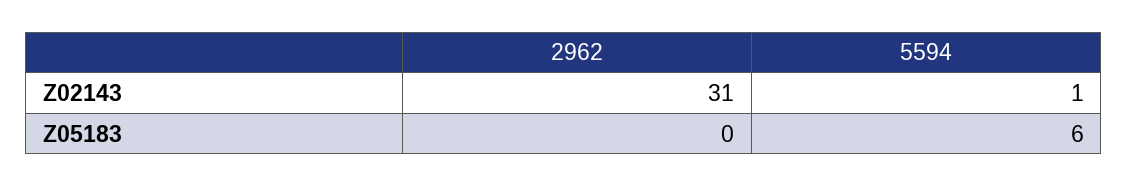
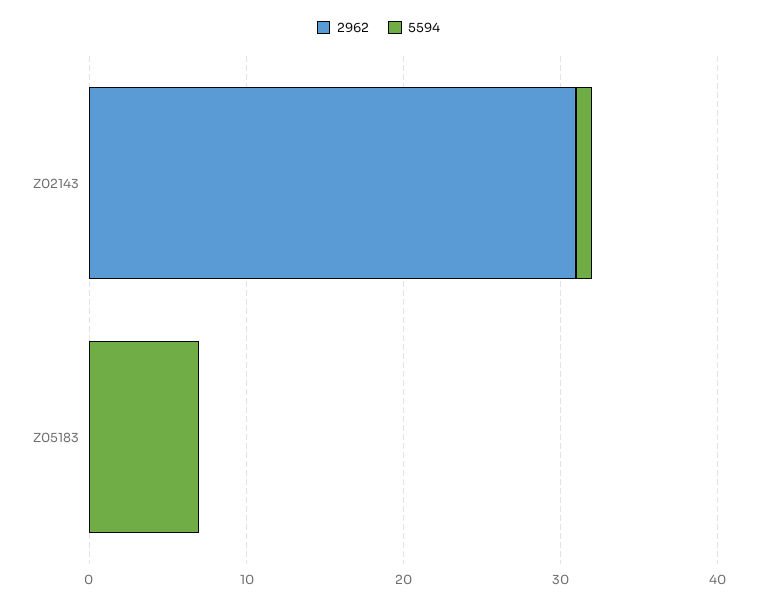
  {
    "2962": {
      "Z02143": 31,
      "Z05183": 0
    },
    "5594": {
      "Z02143": 1,
-     "Z05183": 6
+     "Z05183": 7
    }
  }

